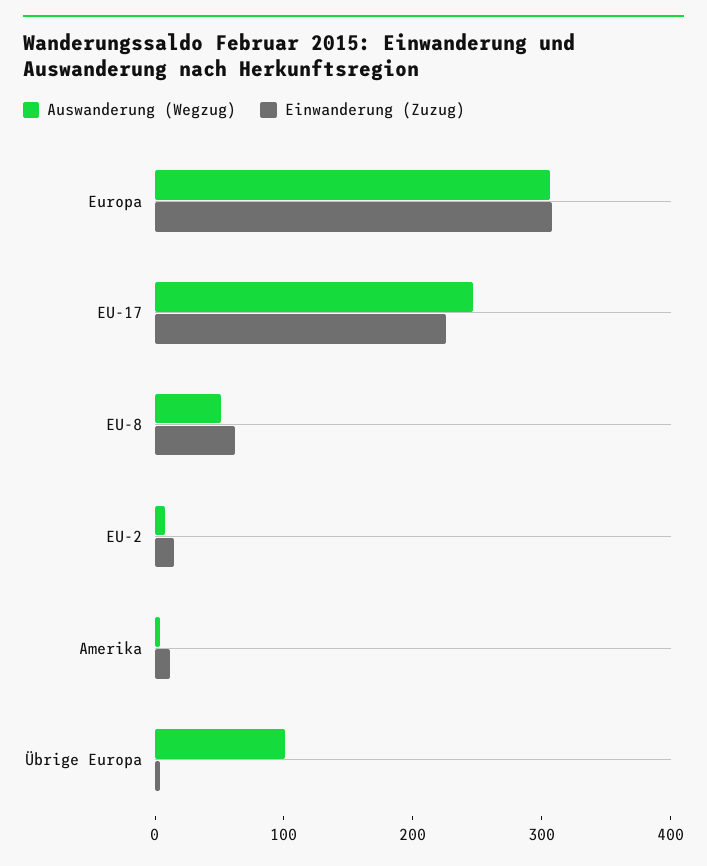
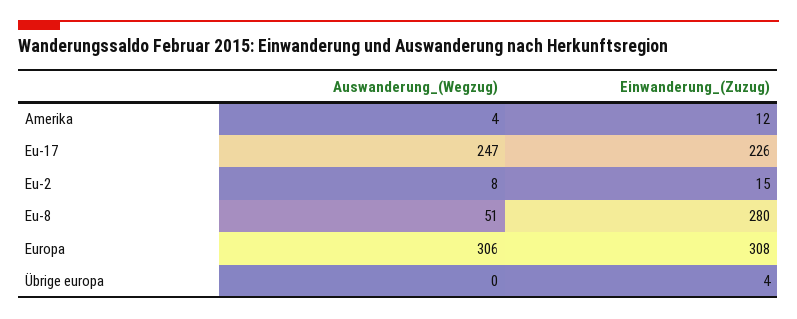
  {
    "Auswanderung (Wegzug)": {
      "Europa": 306,
      "EU-17": 247,
      "EU-8": 51,
      "EU-2": 8,
      "Amerika": 4,
-     "Übrige Europa": 100
+     "Übrige Europa": 0
    },
    "Einwanderung (Zuzug)": {
      "Europa": 308,
      "EU-17": 226,
-     "EU-8": 60,
+     "EU-8": 280,
      "EU-2": 15,
      "Amerika": 12,
      "Übrige Europa": 4
    }
  }

